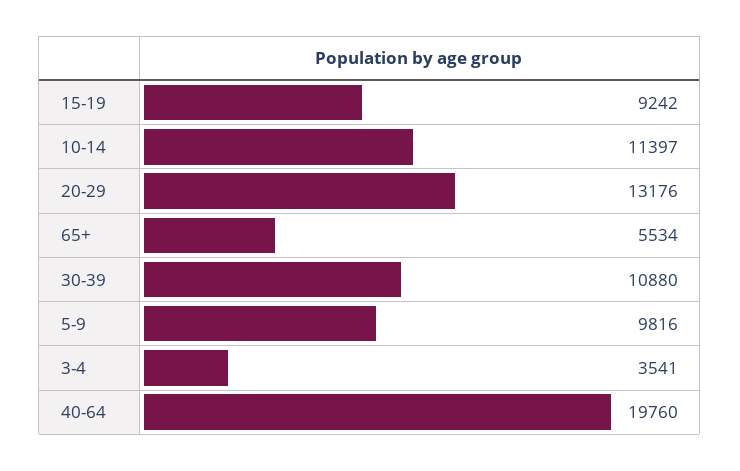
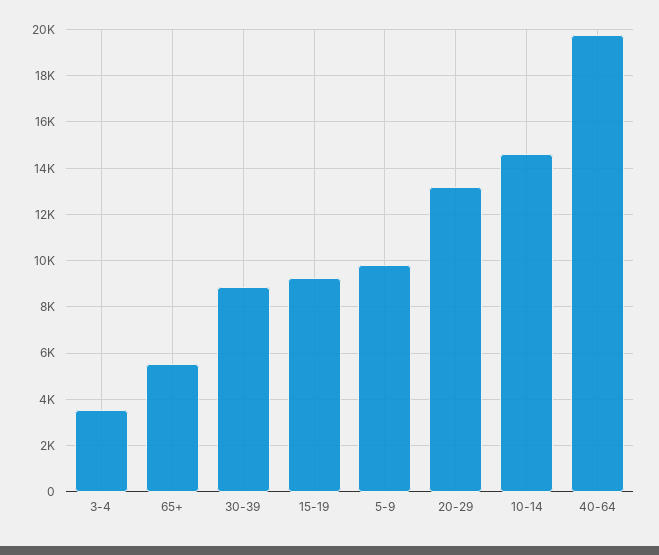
  {
    "15-19": 9242,
-   "10-14": 11397,
+   "10-14": 14500,
    "20-29": 13176,
    "65+": 5534,
-   "30-39": 10880,
+   "30-39": 9000,
    "5-9": 9816,
    "3-4": 3541,
    "40-64": 19760
  }

